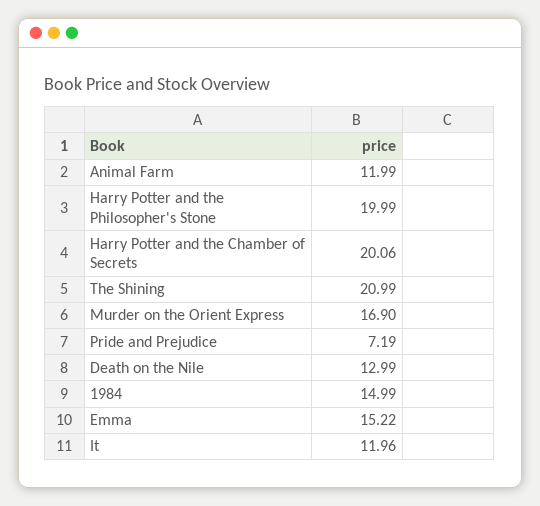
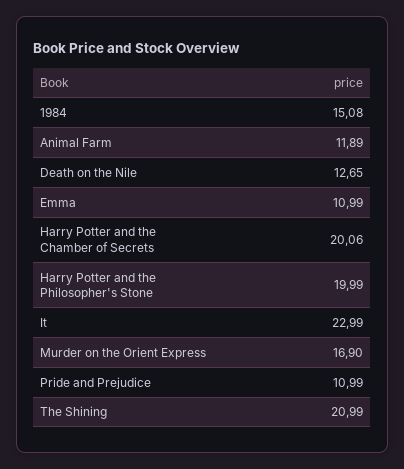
  {
-   "Animal Farm": 11.99,
+   "Animal Farm": 11.89,
    "Harry Potter and the Philosopher's Stone": 19.99,
    "Harry Potter and the Chamber of Secrets": 20.06,
    "The Shining": 20.99,
    "Murder on the Orient Express": 16.9,
-   "Pride and Prejudice": 7.19,
+   "Pride and Prejudice": 10.99,
-   "Death on the Nile": 12.99,
+   "Death on the Nile": 12.65,
-   "1984": 14.99,
+   "1984": 15.08,
-   "Emma": 15.22,
+   "Emma": 10.99,
-   "It": 11.96
+   "It": 22.99
  }

